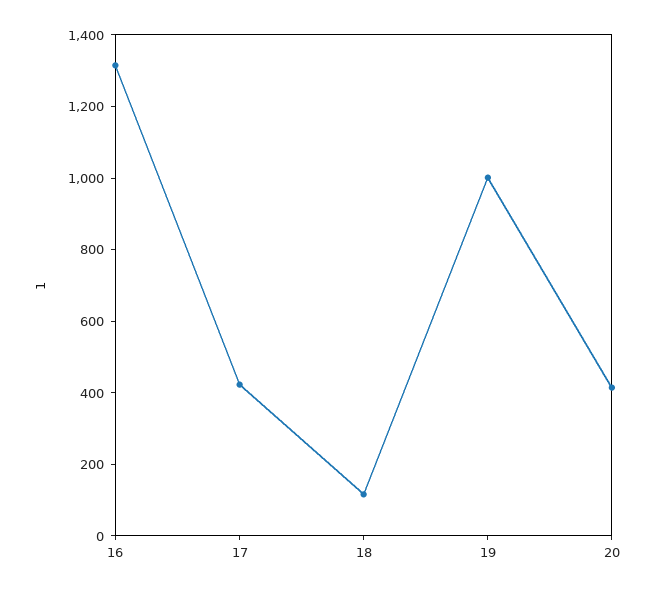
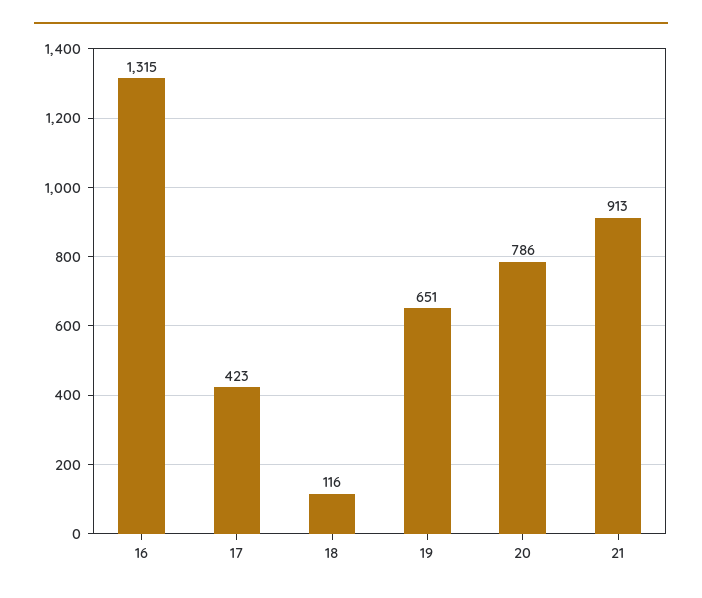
  {
    "16": 1315,
    "17": 423,
    "18": 116,
-   "19": 1000,
+   "19": 651,
-   "20": 400
+   "20": 786,
+   "21": 913
  }

